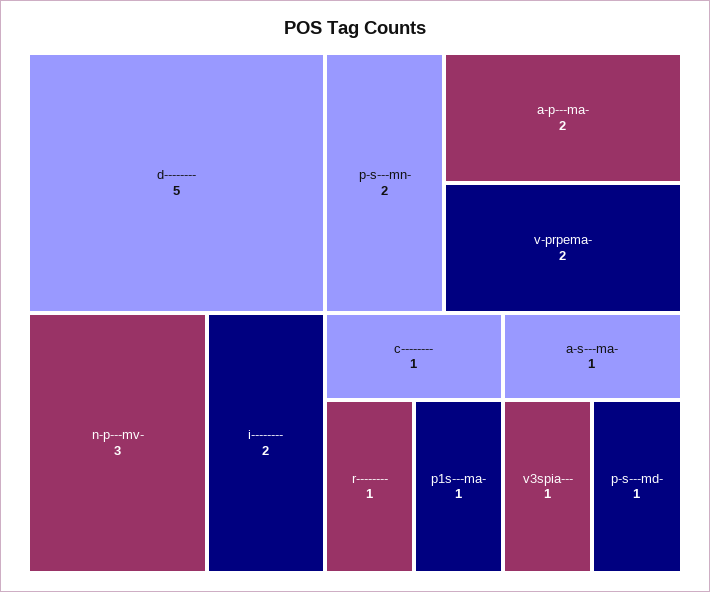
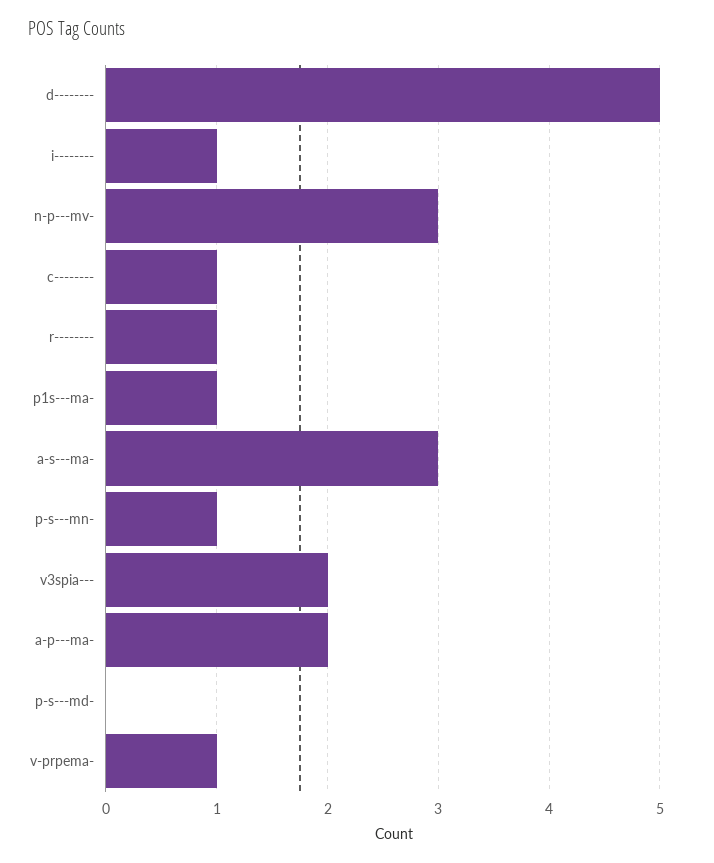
  {
    "d--------": 5,
    "n-p---mv-": 3,
-   "i--------": 2,
+   "i--------": 1,
-   "p-s---mn-": 2,
+   "p-s---mn-": 1,
    "a-p---ma-": 2,
-   "v-prpema-": 2,
+   "v-prpema-": 1,
    "c--------": 1,
    "r--------": 1,
    "p1s---ma-": 1,
-   "a-s---ma-": 1,
+   "a-s---ma-": 3,
-   "v3spia---": 1,
+   "v3spia---": 2,
-   "p-s---md-": 1
+   "p-s---md-": 0
  }

